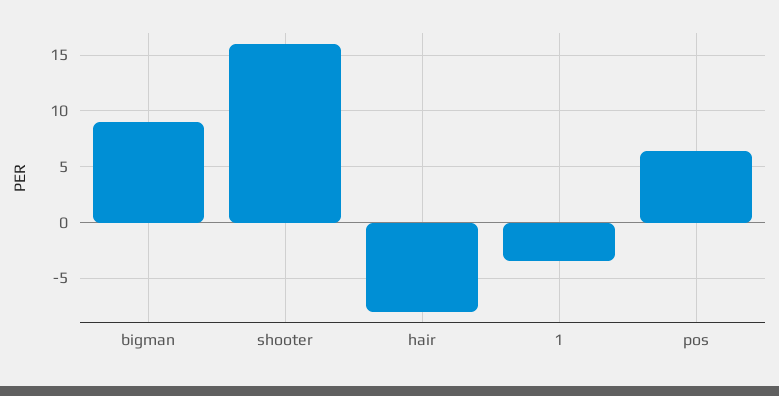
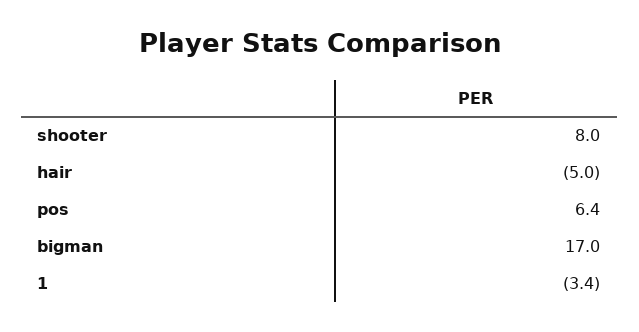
  {
-   "bigman": 9,
+   "bigman": 17,
-   "shooter": 16,
+   "shooter": 8,
-   "hair": -8,
+   "hair": -5,
    "1": -3.4,
    "pos": 6.4
  }

